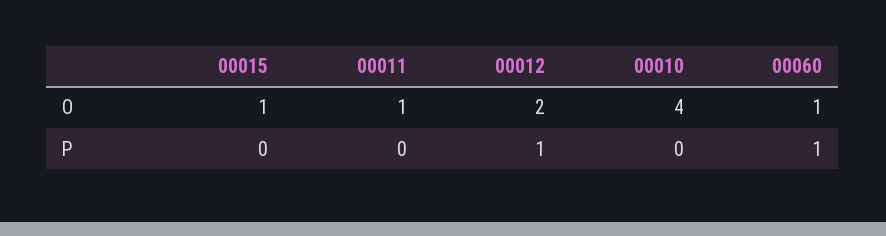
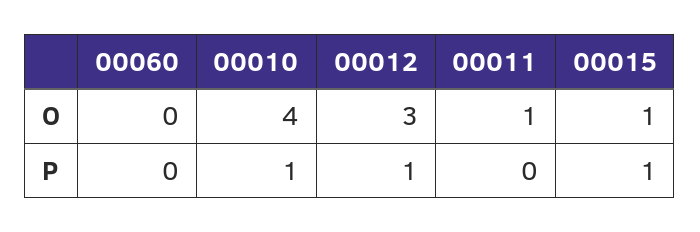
  {
    "00015": {
      "O": 1,
-     "P": 0
+     "P": 1
    },
    "00011": {
      "O": 1,
      "P": 0
    },
    "00012": {
-     "O": 2,
+     "O": 3,
      "P": 1
    },
    "00010": {
      "O": 4,
-     "P": 0
+     "P": 1
    },
    "00060": {
-     "O": 1,
+     "O": 0,
-     "P": 1
+     "P": 0
    }
  }

